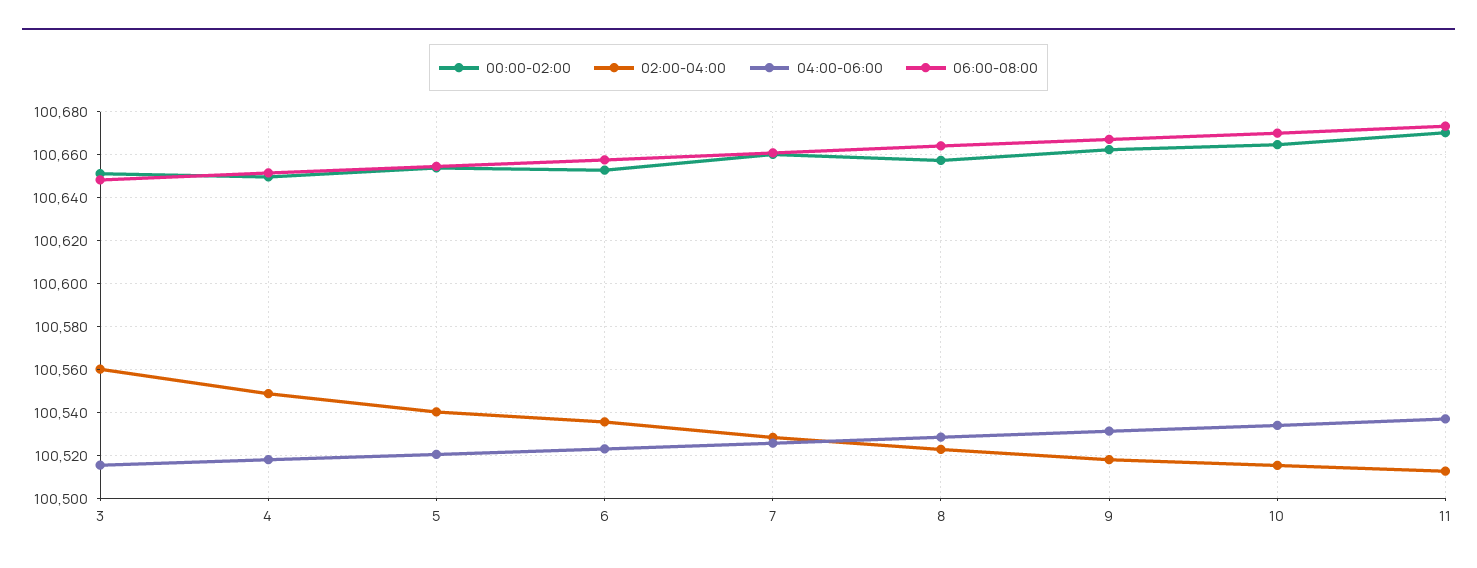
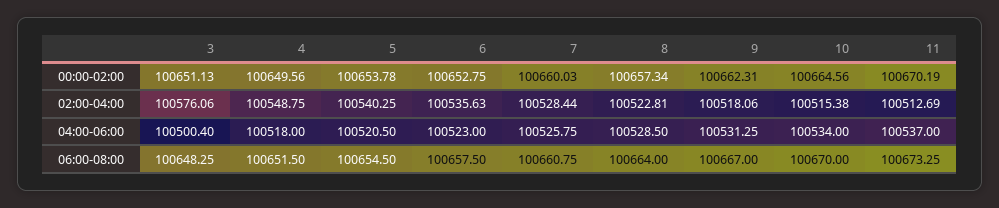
  {
    "00:00-02:00": {
      "3": 100651.13,
      "4": 100649.56,
      "5": 100653.78,
      "6": 100652.75,
      "7": 100660.03,
      "8": 100657.34,
      "9": 100662.31,
      "10": 100664.56,
      "11": 100670.19
    },
    "02:00-04:00": {
-     "3": 100560,
+     "3": 100576.06,
      "4": 100548.75,
      "5": 100540.25,
      "6": 100535.63,
      "7": 100528.44,
      "8": 100522.81,
      "9": 100518.06,
      "10": 100515.38,
      "11": 100512.69
    },
    "04:00-06:00": {
-     "3": 100515,
+     "3": 100500.4,
      "4": 100518,
      "5": 100520.5,
      "6": 100523,
      "7": 100525.75,
      "8": 100528.5,
      "9": 100531.25,
      "10": 100534,
      "11": 100537
    },
    "06:00-08:00": {
      "3": 100648.25,
      "4": 100651.5,
      "5": 100654.5,
      "6": 100657.5,
      "7": 100660.75,
      "8": 100664,
      "9": 100667,
      "10": 100670,
      "11": 100673.25
    }
  }

